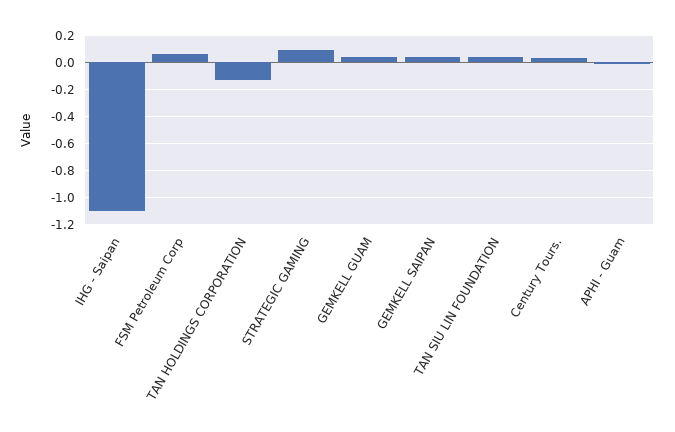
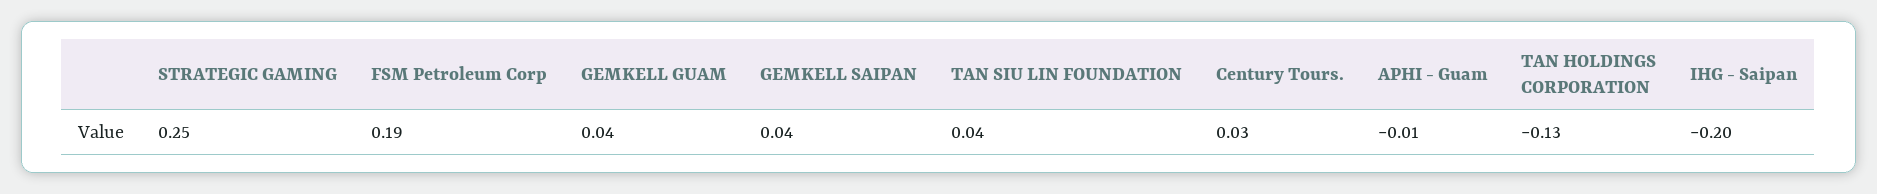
  {
-   "IHG - Saipan": -1.1,
+   "IHG - Saipan": -0.2,
-   "FSM Petroleum Corp": 0.05,
+   "FSM Petroleum Corp": 0.19,
    "TAN HOLDINGS CORPORATION": -0.13,
-   "STRATEGIC GAMING": 0.1,
+   "STRATEGIC GAMING": 0.25,
    "GEMKELL GUAM": 0.04,
    "GEMKELL SAIPAN": 0.04,
    "TAN SIU LIN FOUNDATION": 0.04,
    "Century Tours.": 0.03,
    "APHI - Guam": -0.01
  }

